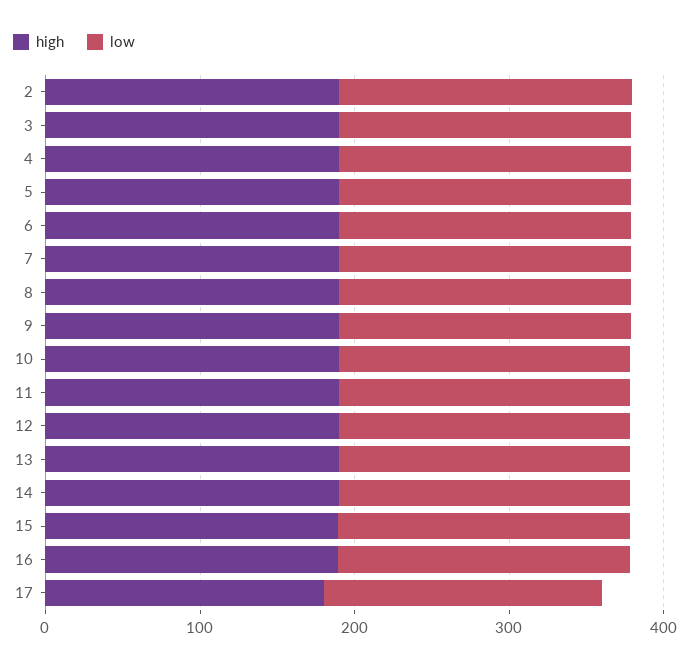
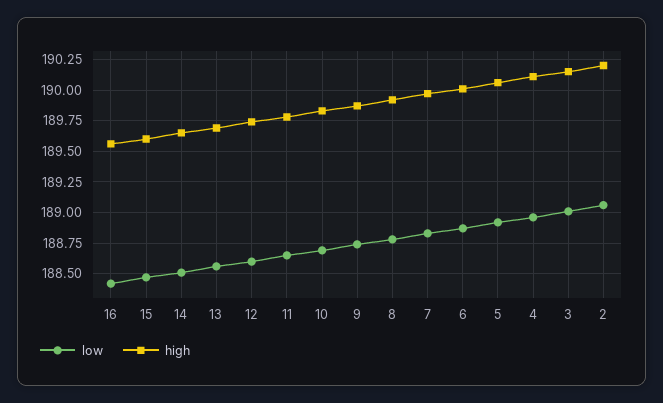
  {
    "high": {
      "2": 190.2,
      "3": 190.15,
      "4": 190.1,
      "5": 190.05,
      "6": 190,
      "7": 189.95,
      "8": 189.9,
      "9": 189.85,
      "10": 189.85,
      "11": 189.8,
      "12": 189.75,
      "13": 189.7,
      "14": 189.65,
      "15": 189.6,
-     "16": 189.55,
+     "16": 189.55
-     "17": 180
    },
    "low": {
      "2": 189.05,
      "3": 189,
      "4": 188.95,
      "5": 188.9,
      "6": 188.85,
      "7": 188.85,
      "8": 188.8,
      "9": 188.75,
      "10": 188.7,
      "11": 188.65,
      "12": 188.6,
      "13": 188.55,
      "14": 188.5,
      "15": 188.45,
-     "16": 188.4,
+     "16": 188.4
-     "17": 180
    }
  }

